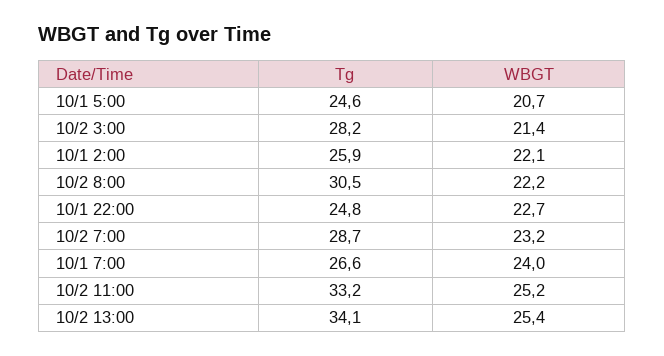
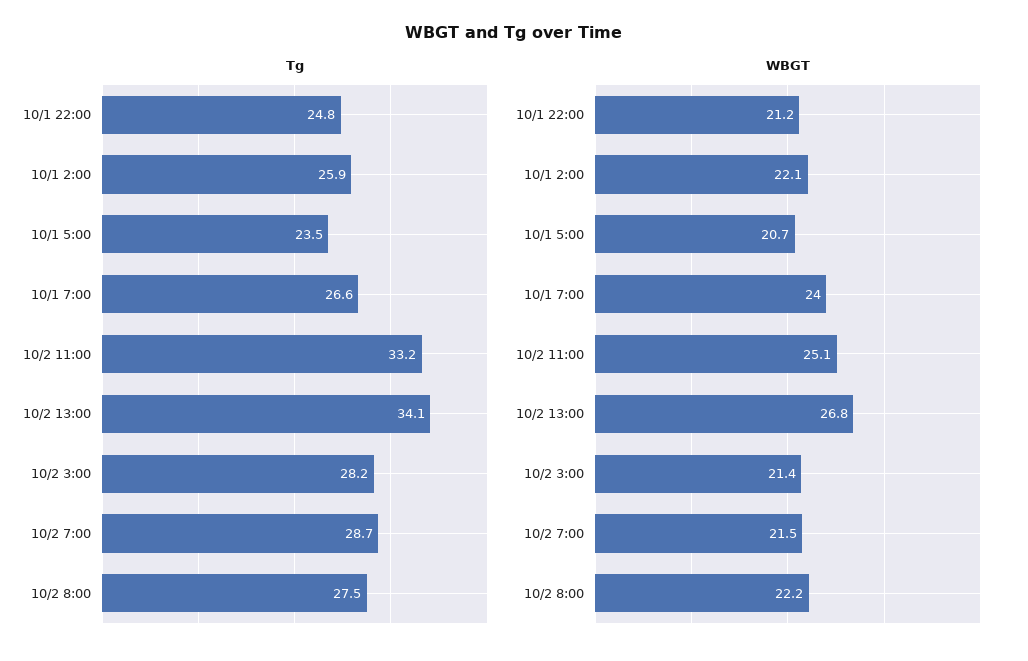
  {
    "Tg": {
-     "10/1 5:00": 24.6,
+     "10/1 5:00": 23.5,
      "10/2 3:00": 28.2,
      "10/1 2:00": 25.9,
-     "10/2 8:00": 30.5,
+     "10/2 8:00": 27.5,
      "10/1 22:00": 24.8,
      "10/2 7:00": 28.7,
      "10/1 7:00": 26.6,
      "10/2 11:00": 33.2,
      "10/2 13:00": 34.1
    },
    "WBGT": {
      "10/1 5:00": 20.7,
      "10/2 3:00": 21.4,
      "10/1 2:00": 22.1,
      "10/2 8:00": 22.2,
-     "10/1 22:00": 22.7,
+     "10/1 22:00": 21.2,
-     "10/2 7:00": 23.2,
+     "10/2 7:00": 21.5,
      "10/1 7:00": 24,
-     "10/2 11:00": 25.2,
+     "10/2 11:00": 25.1,
-     "10/2 13:00": 25.4
+     "10/2 13:00": 26.8
    }
  }

